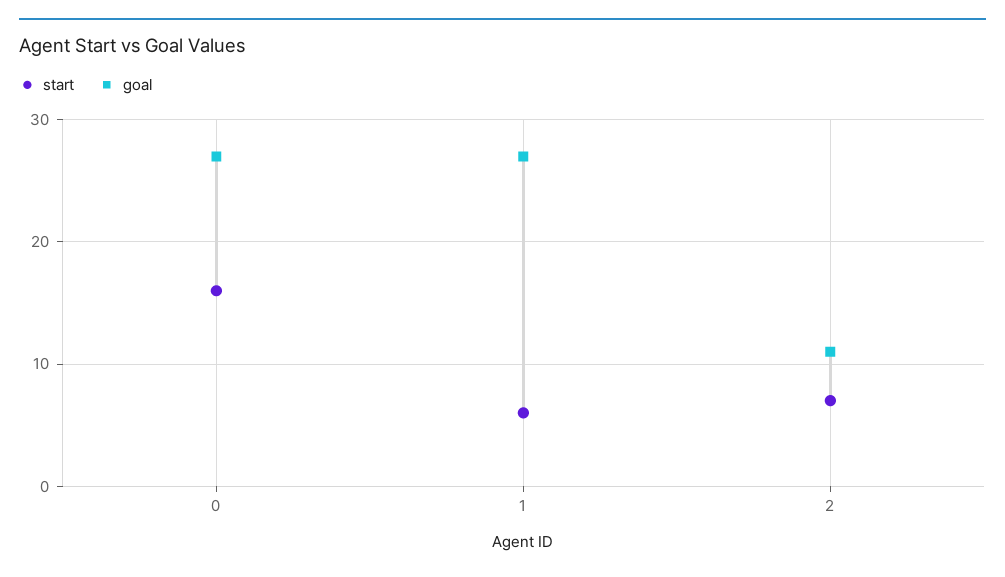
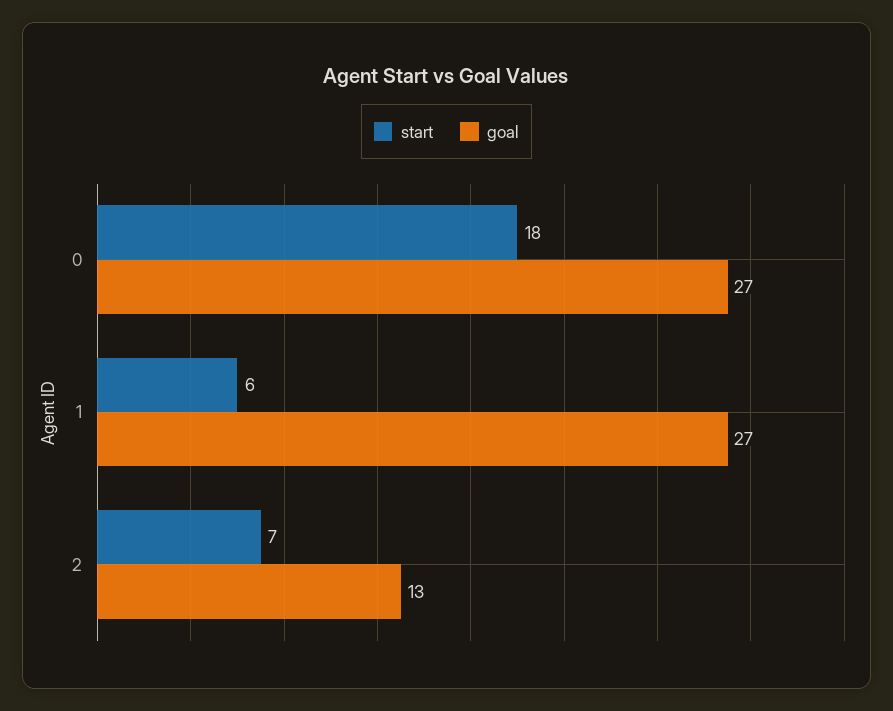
  {
    "start": {
-     "0": 16,
+     "0": 18,
      "1": 6,
      "2": 7
    },
    "goal": {
      "0": 27,
      "1": 27,
-     "2": 11
+     "2": 13
    }
  }

